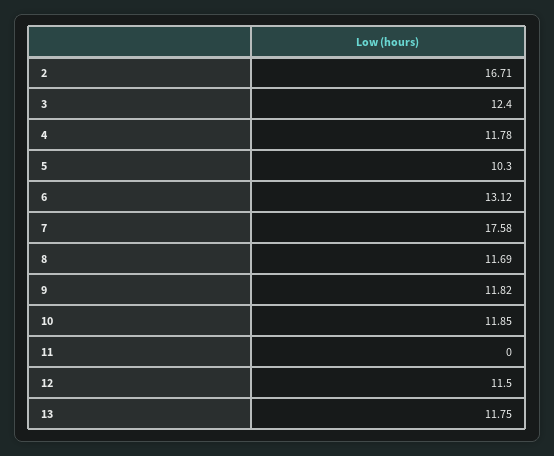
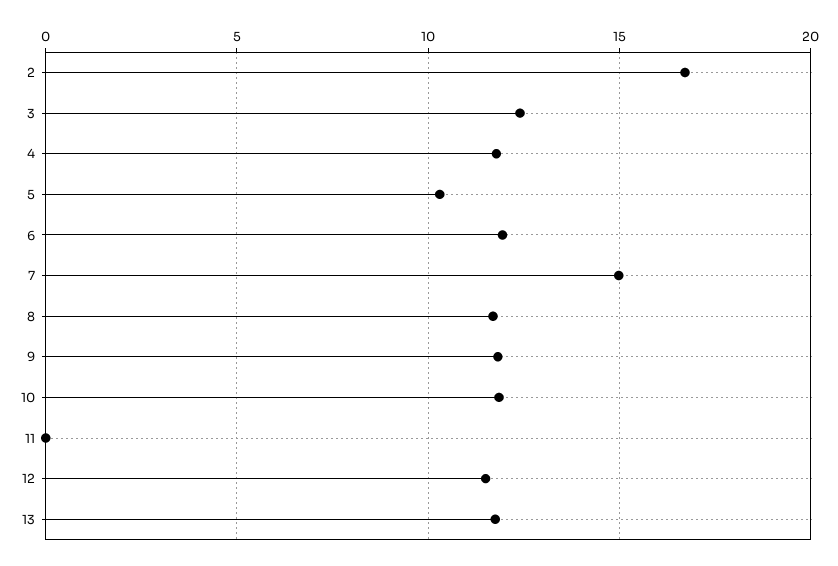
  {
    "2": 16.71,
    "3": 12.4,
    "4": 11.78,
    "5": 10.3,
-   "6": 13.12,
+   "6": 12,
-   "7": 17.58,
+   "7": 15,
    "8": 11.69,
    "9": 11.82,
    "10": 11.85,
    "11": 0,
    "12": 11.5,
    "13": 11.75
  }

